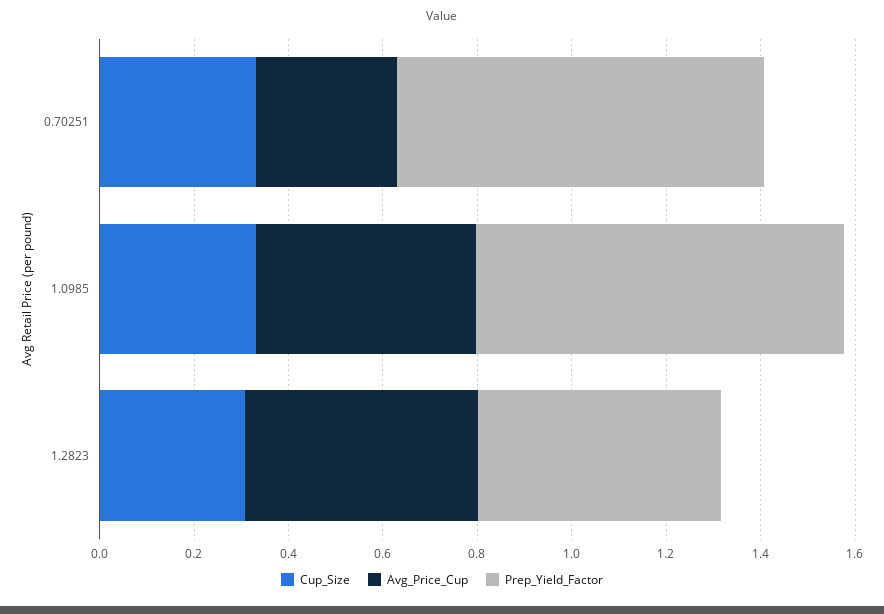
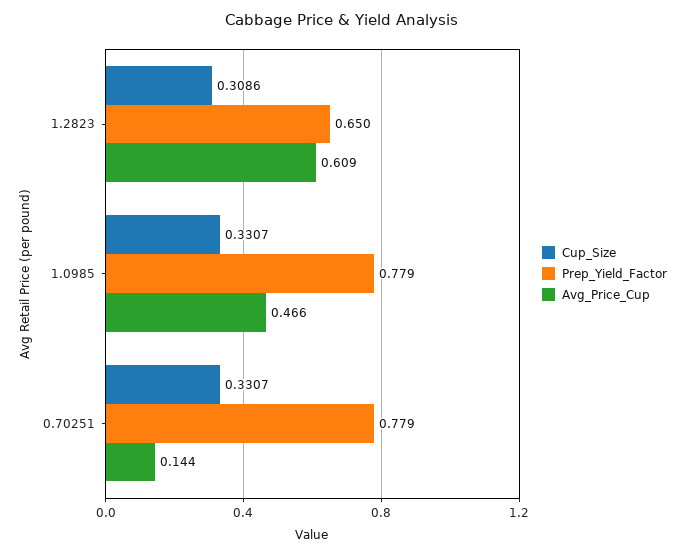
  {
    "Cup_Size": {
      "0.70251": 0.3307,
      "1.0985": 0.3307,
      "1.2823": 0.3086
    },
    "Avg_Price_Cup": {
-     "0.70251": 0.3,
+     "0.70251": 0.144,
      "1.0985": 0.466,
-     "1.2823": 0.5
+     "1.2823": 0.609
    },
    "Prep_Yield_Factor": {
      "0.70251": 0.779,
      "1.0985": 0.779,
-     "1.2823": 0.5
+     "1.2823": 0.65
    }
  }

